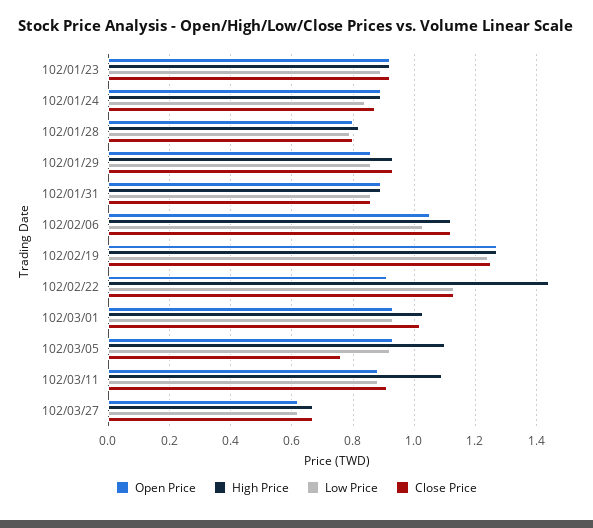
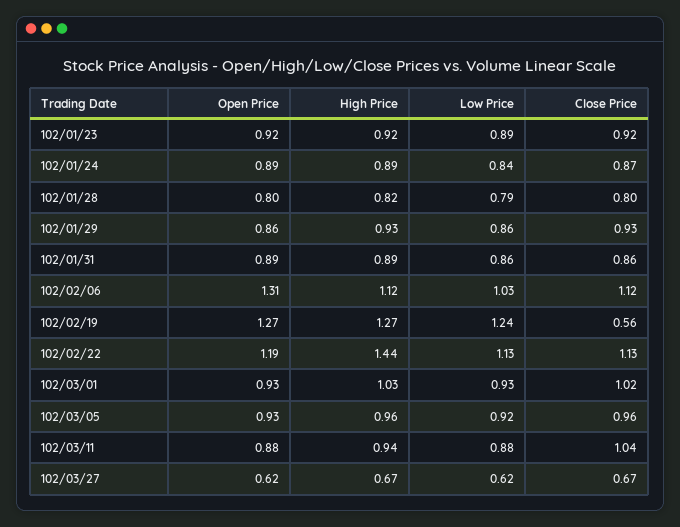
  {
    "Open Price": {
      "102/01/23": 0.92,
      "102/01/24": 0.89,
      "102/01/28": 0.8,
      "102/01/29": 0.86,
      "102/01/31": 0.89,
-     "102/02/06": 1.05,
+     "102/02/06": 1.31,
      "102/02/19": 1.27,
-     "102/02/22": 0.9,
+     "102/02/22": 1.19,
      "102/03/01": 0.93,
      "102/03/05": 0.93,
      "102/03/11": 0.88,
      "102/03/27": 0.62
    },
    "High Price": {
      "102/01/23": 0.92,
      "102/01/24": 0.89,
      "102/01/28": 0.82,
      "102/01/29": 0.93,
      "102/01/31": 0.89,
      "102/02/06": 1.12,
      "102/02/19": 1.27,
      "102/02/22": 1.44,
      "102/03/01": 1.03,
-     "102/03/05": 1.1,
+     "102/03/05": 0.96,
-     "102/03/11": 1.1,
+     "102/03/11": 0.94,
      "102/03/27": 0.67
    },
    "Low Price": {
      "102/01/23": 0.89,
      "102/01/24": 0.84,
      "102/01/28": 0.79,
      "102/01/29": 0.86,
      "102/01/31": 0.86,
      "102/02/06": 1.03,
      "102/02/19": 1.24,
      "102/02/22": 1.13,
      "102/03/01": 0.93,
      "102/03/05": 0.92,
      "102/03/11": 0.88,
      "102/03/27": 0.62
    },
    "Close Price": {
      "102/01/23": 0.92,
      "102/01/24": 0.87,
      "102/01/28": 0.8,
      "102/01/29": 0.93,
      "102/01/31": 0.86,
      "102/02/06": 1.12,
-     "102/02/19": 1.25,
+     "102/02/19": 0.56,
      "102/02/22": 1.13,
      "102/03/01": 1.02,
-     "102/03/05": 0.75,
+     "102/03/05": 0.96,
-     "102/03/11": 0.9,
+     "102/03/11": 1.04,
      "102/03/27": 0.67
    }
  }

